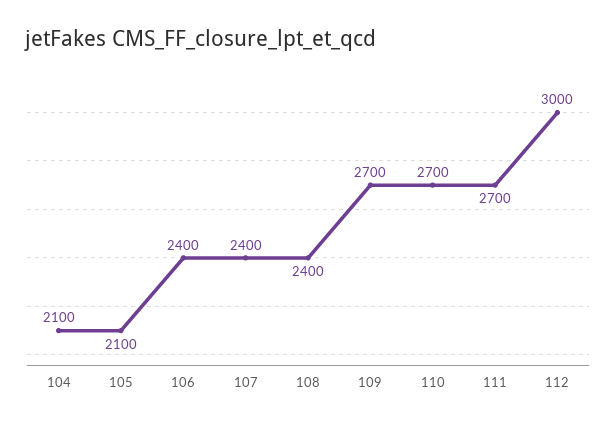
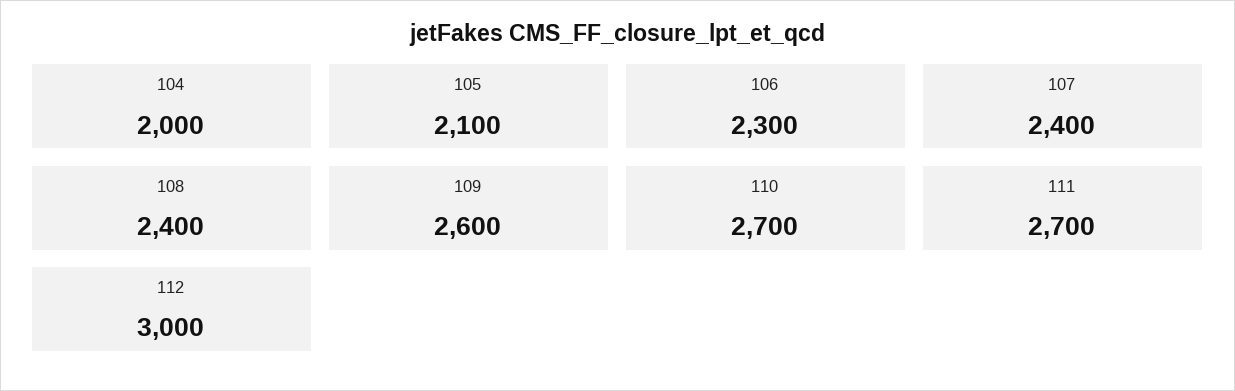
  {
-   "104": 2100,
+   "104": 2000,
    "105": 2100,
-   "106": 2400,
+   "106": 2300,
    "107": 2400,
    "108": 2400,
-   "109": 2700,
+   "109": 2600,
    "110": 2700,
    "111": 2700,
    "112": 3000
  }

